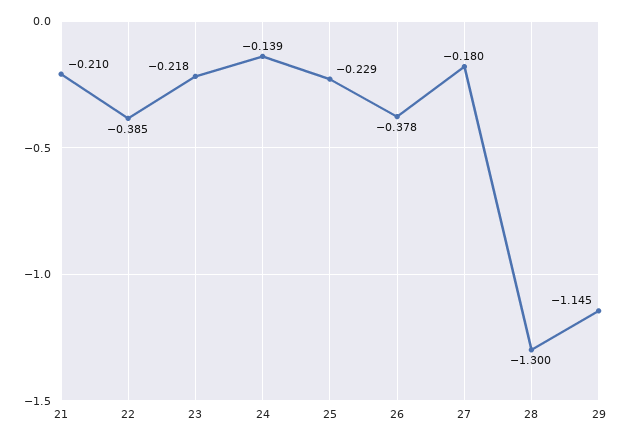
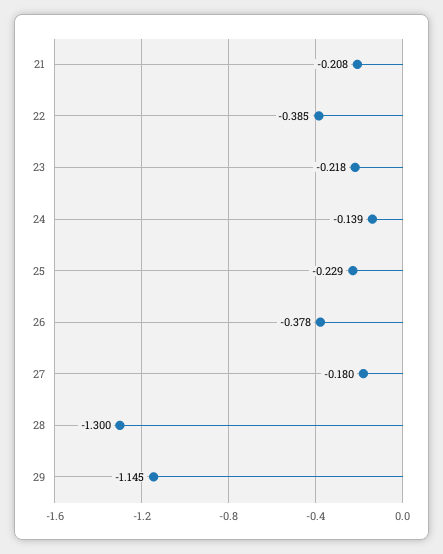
  {
-   "21": -0.21,
+   "21": -0.208,
    "22": -0.385,
    "23": -0.218,
    "24": -0.139,
    "25": -0.229,
    "26": -0.378,
    "27": -0.18,
    "28": -1.3,
    "29": -1.145
  }

